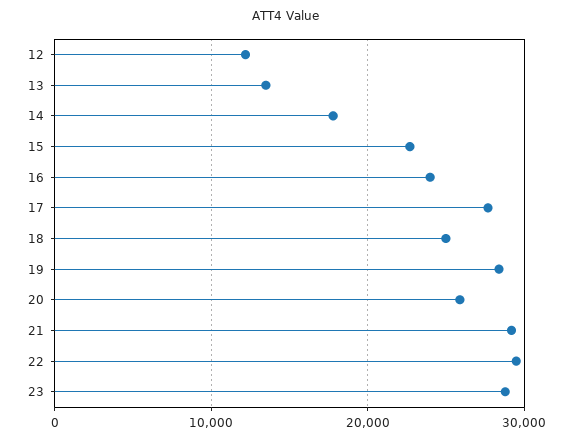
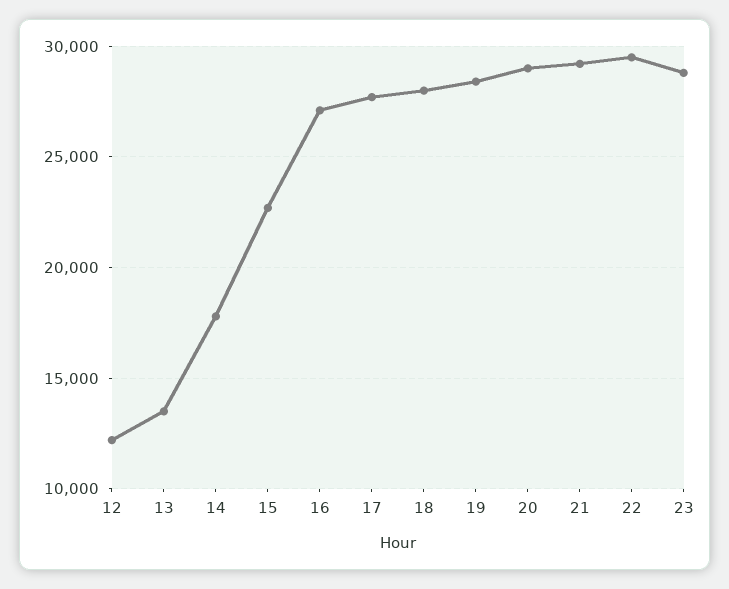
  {
    "12": 12000,
    "13": 13500,
    "14": 18000,
    "15": 22500,
-   "16": 24000,
+   "16": 27000,
    "17": 27500,
-   "18": 25000,
+   "18": 28000,
    "19": 28500,
-   "20": 26000,
+   "20": 29000,
    "21": 29000,
    "22": 29500,
    "23": 29000
  }

